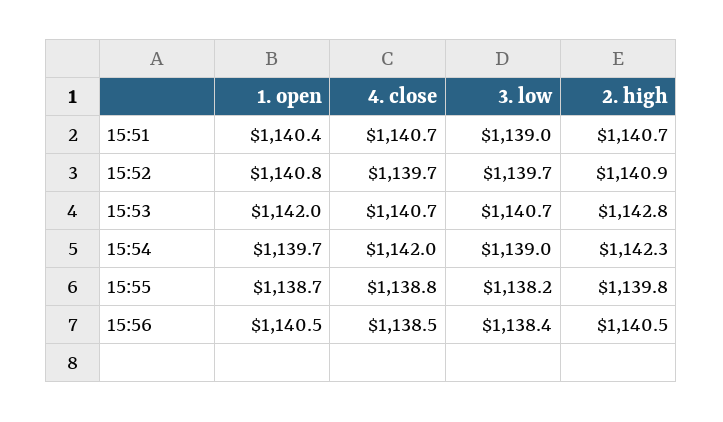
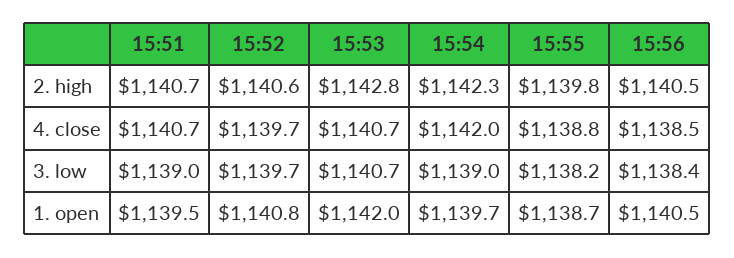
  {
    "1. open": {
-     "15:51": 1140.4,
+     "15:51": 1139.5,
      "15:52": 1140.8,
      "15:53": 1142,
      "15:54": 1139.7,
      "15:55": 1138.7,
      "15:56": 1140.5
    },
    "4. close": {
      "15:51": 1140.7,
      "15:52": 1139.7,
      "15:53": 1140.7,
      "15:54": 1142,
      "15:55": 1138.8,
      "15:56": 1138.5
    },
    "3. low": {
      "15:51": 1139,
      "15:52": 1139.7,
      "15:53": 1140.7,
      "15:54": 1139,
      "15:55": 1138.2,
      "15:56": 1138.4
    },
    "2. high": {
      "15:51": 1140.7,
-     "15:52": 1140.9,
+     "15:52": 1140.6,
      "15:53": 1142.8,
      "15:54": 1142.3,
      "15:55": 1139.8,
      "15:56": 1140.5
    }
  }

